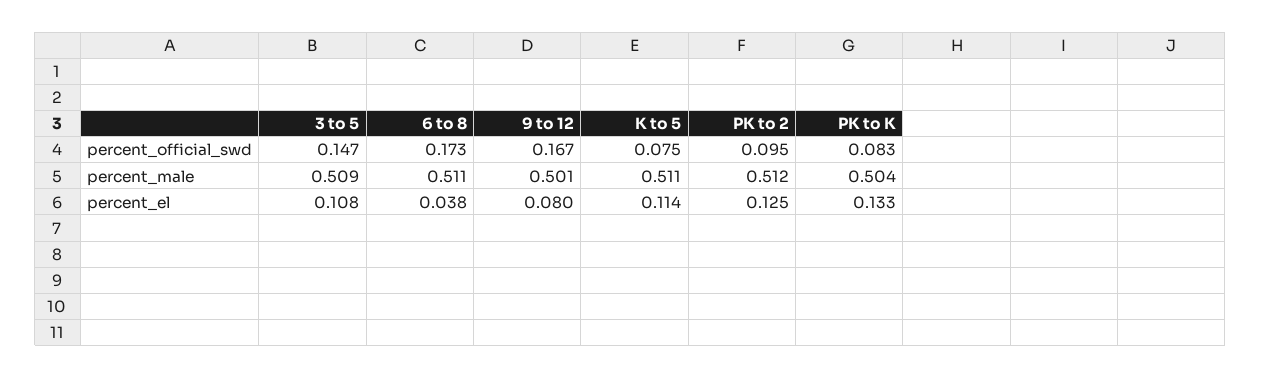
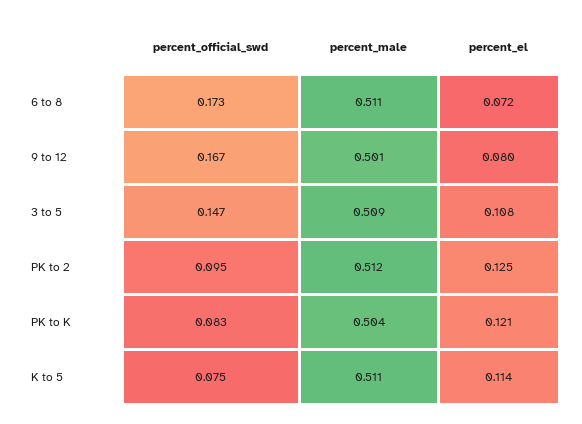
  {
    "3 to 5": {
      "percent_official_swd": 0.147,
      "percent_male": 0.509,
      "percent_el": 0.108
    },
    "6 to 8": {
      "percent_official_swd": 0.173,
      "percent_male": 0.511,
-     "percent_el": 0.038
+     "percent_el": 0.072
    },
    "9 to 12": {
      "percent_official_swd": 0.167,
      "percent_male": 0.501,
      "percent_el": 0.08
    },
    "K to 5": {
      "percent_official_swd": 0.075,
      "percent_male": 0.511,
      "percent_el": 0.114
    },
    "PK to 2": {
      "percent_official_swd": 0.095,
      "percent_male": 0.512,
      "percent_el": 0.125
    },
    "PK to K": {
      "percent_official_swd": 0.083,
      "percent_male": 0.504,
-     "percent_el": 0.133
+     "percent_el": 0.121
    }
  }

